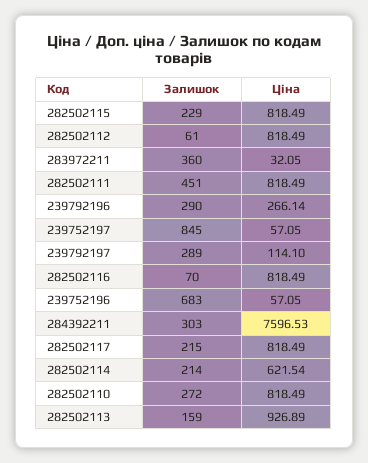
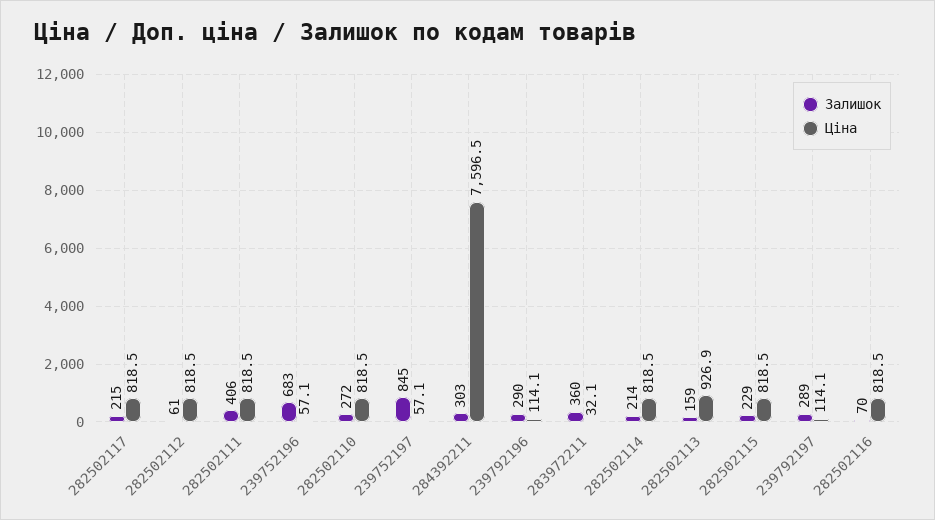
  {
    "Залишок": {
      "282502115": 229,
      "282502112": 61,
      "283972211": 360,
-     "282502111": 451,
+     "282502111": 406,
      "239792196": 290,
      "239752197": 845,
      "239792197": 289,
      "282502116": 70,
      "239752196": 683,
      "284392211": 303,
      "282502117": 215,
      "282502114": 214,
      "282502110": 272,
      "282502113": 159
    },
    "Ціна": {
      "282502115": 818.49,
      "282502112": 818.49,
      "283972211": 32.05,
      "282502111": 818.49,
-     "239792196": 266.14,
+     "239792196": 114.1,
      "239752197": 57.05,
      "239792197": 114.1,
      "282502116": 818.49,
      "239752196": 57.05,
      "284392211": 7596.53,
      "282502117": 818.49,
-     "282502114": 621.54,
+     "282502114": 818.5,
      "282502110": 818.49,
      "282502113": 926.89
    }
  }

